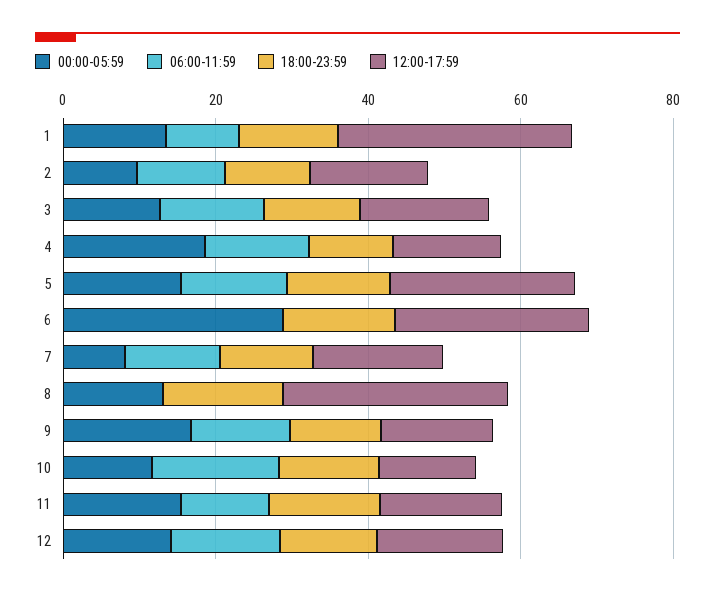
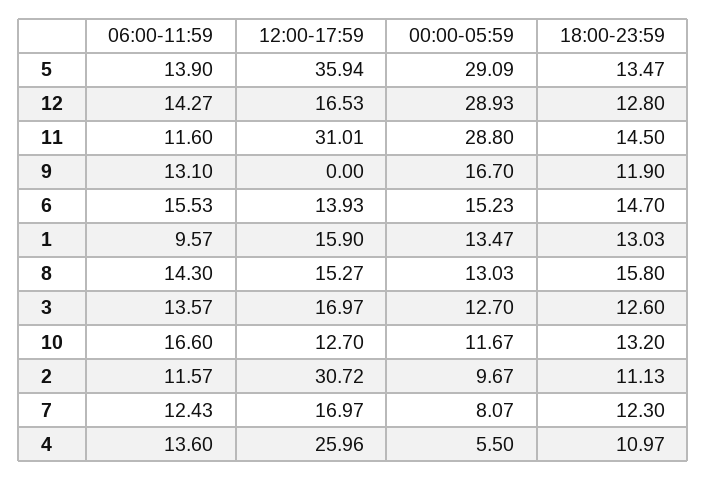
  {
    "00:00-05:59": {
      "1": 13.47,
      "2": 9.67,
      "3": 12.7,
-     "4": 20,
+     "4": 5.5,
-     "5": 15,
+     "5": 29.09,
-     "6": 30,
+     "6": 15.23,
      "7": 8.07,
      "8": 13.03,
      "9": 16.7,
      "10": 11.67,
-     "11": 15,
+     "11": 28.8,
-     "12": 15
+     "12": 28.93
    },
    "06:00-11:59": {
      "1": 9.57,
      "2": 11.57,
      "3": 13.57,
      "4": 13.6,
      "5": 13.9,
-     "6": 0,
+     "6": 15.53,
      "7": 12.43,
-     "8": 0,
+     "8": 14.3,
      "9": 13.1,
      "10": 16.6,
      "11": 11.6,
      "12": 14.27
    },
    "18:00-23:59": {
      "1": 13.03,
      "2": 11.13,
      "3": 12.6,
      "4": 10.97,
      "5": 13.47,
      "6": 14.7,
      "7": 12.3,
      "8": 15.8,
      "9": 11.9,
      "10": 13.2,
      "11": 14.5,
      "12": 12.8
    },
    "12:00-17:59": {
-     "1": 30,
+     "1": 15.9,
-     "2": 15,
+     "2": 30.72,
      "3": 16.97,
-     "4": 15,
+     "4": 25.96,
-     "5": 25,
+     "5": 35.94,
-     "6": 25,
+     "6": 13.93,
      "7": 16.97,
-     "8": 30,
+     "8": 15.27,
-     "9": 15,
+     "9": 0,
      "10": 12.7,
-     "11": 15,
+     "11": 31.01,
      "12": 16.53
    }
  }

